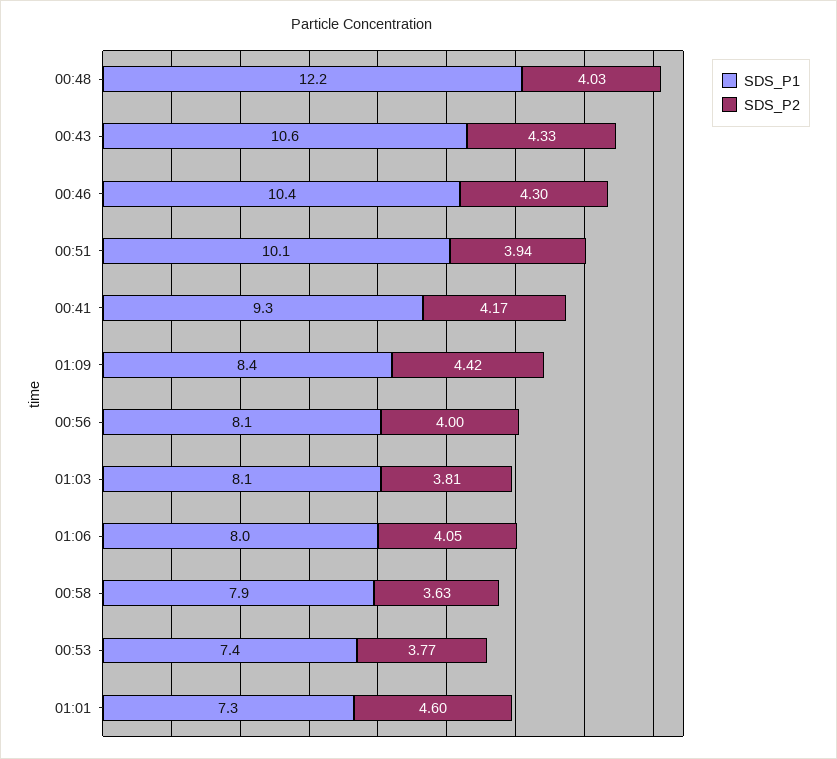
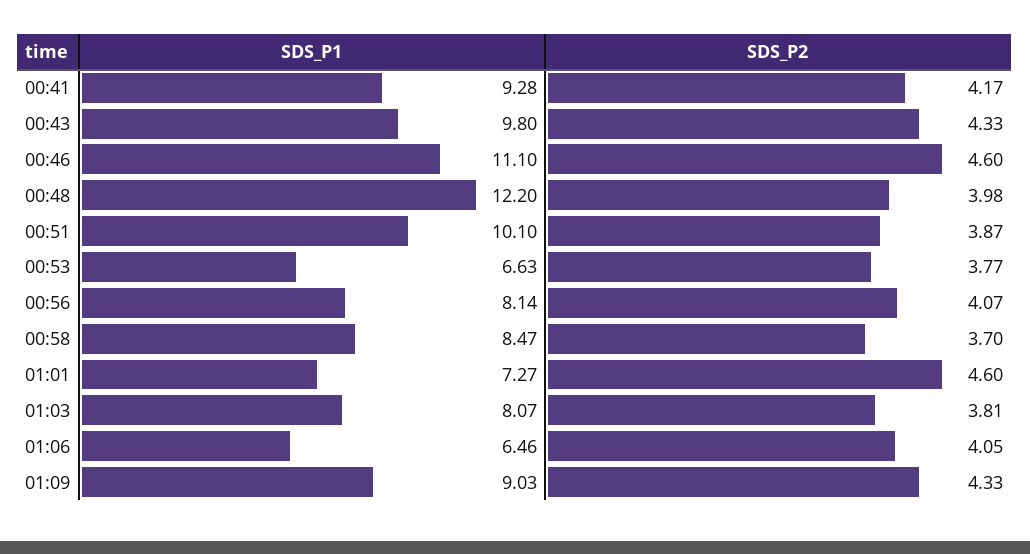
  {
    "SDS_P1": {
      "00:48": 12.2,
-     "00:43": 10.6,
+     "00:43": 9.8,
-     "00:46": 10.4,
+     "00:46": 11.1,
      "00:51": 10.1,
      "00:41": 9.28,
-     "01:09": 8.4,
+     "01:09": 9.03,
      "00:56": 8.14,
      "01:03": 8.07,
-     "01:06": 8,
+     "01:06": 6.46,
-     "00:58": 7.9,
+     "00:58": 8.47,
-     "00:53": 7.4,
+     "00:53": 6.63,
      "01:01": 7.27
    },
    "SDS_P2": {
-     "00:48": 4.03,
+     "00:48": 3.98,
      "00:43": 4.33,
-     "00:46": 4.3,
+     "00:46": 4.6,
-     "00:51": 3.94,
+     "00:51": 3.87,
      "00:41": 4.17,
-     "01:09": 4.42,
+     "01:09": 4.33,
-     "00:56": 4,
+     "00:56": 4.07,
      "01:03": 3.81,
      "01:06": 4.05,
-     "00:58": 3.63,
+     "00:58": 3.7,
      "00:53": 3.77,
      "01:01": 4.6
    }
  }

